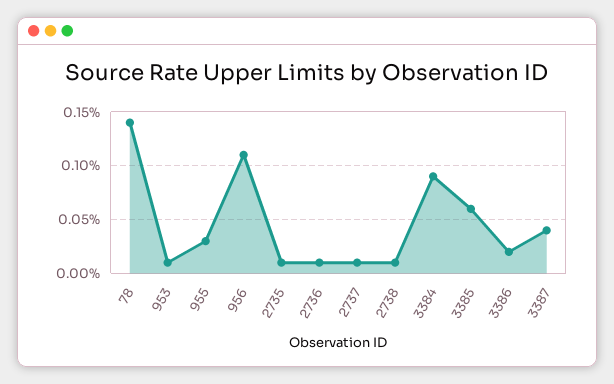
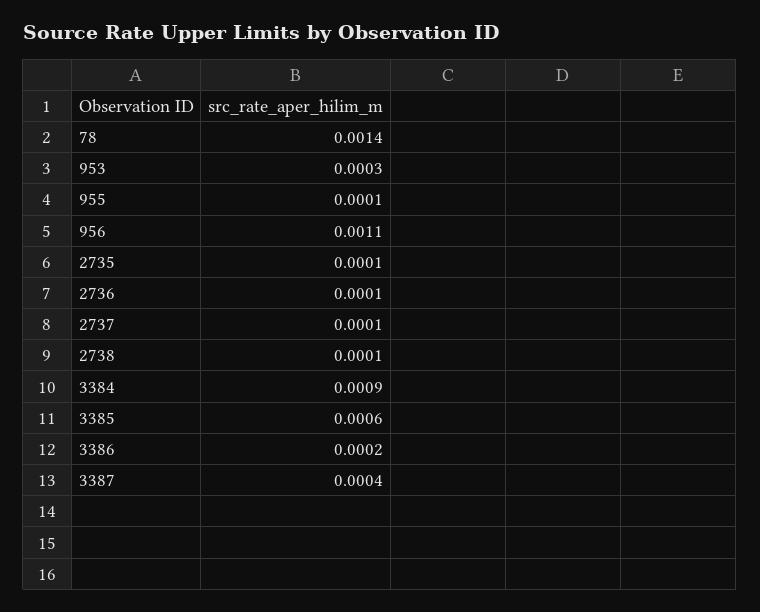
  {
    "78": 0.0014,
-   "953": 0.0001,
+   "953": 0.0003,
-   "955": 0.0003,
+   "955": 0.0001,
    "956": 0.0011,
    "2735": 0.0001,
    "2736": 0.0001,
    "2737": 0.0001,
    "2738": 0.0001,
    "3384": 0.0009,
    "3385": 0.0006,
    "3386": 0.0002,
    "3387": 0.0004
  }

